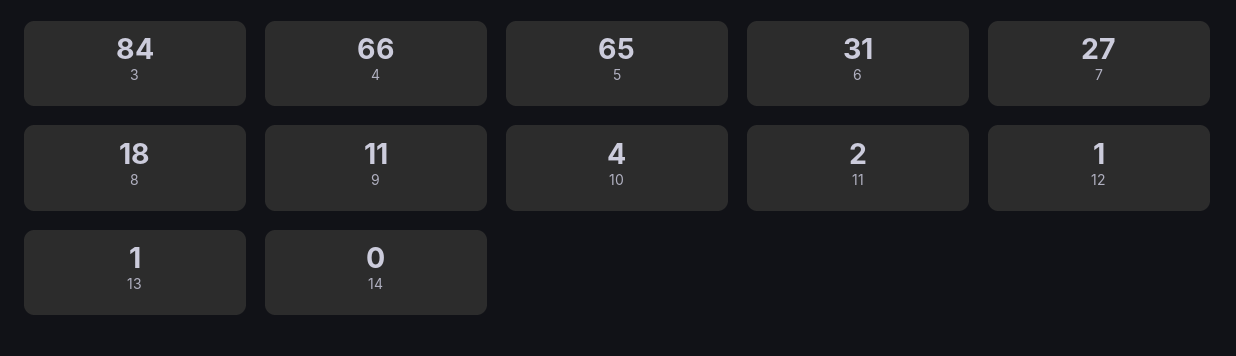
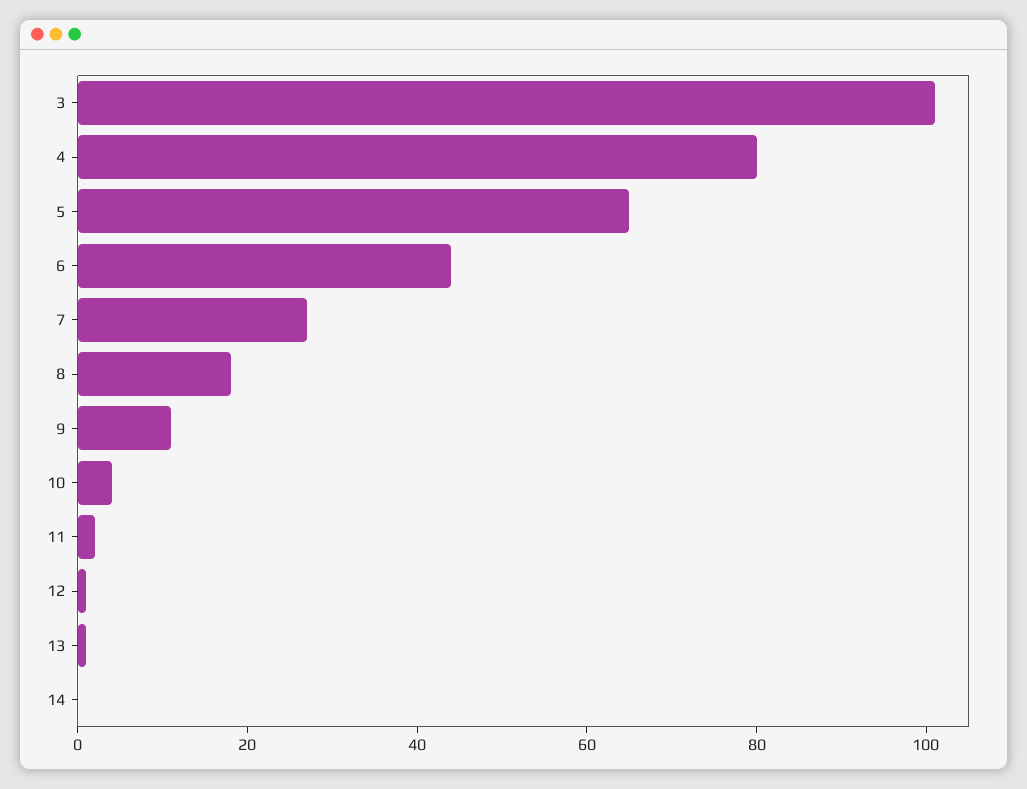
  {
-   "3": 84,
+   "3": 100,
-   "4": 66,
+   "4": 80,
    "5": 65,
-   "6": 31,
+   "6": 45,
    "7": 27,
    "8": 18,
    "9": 11,
    "10": 4,
    "11": 2,
    "12": 1,
    "13": 1,
    "14": 0
  }

